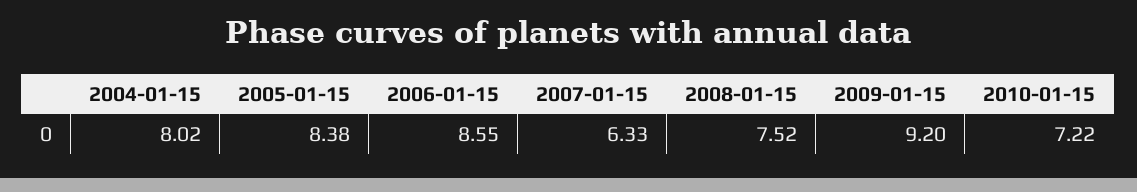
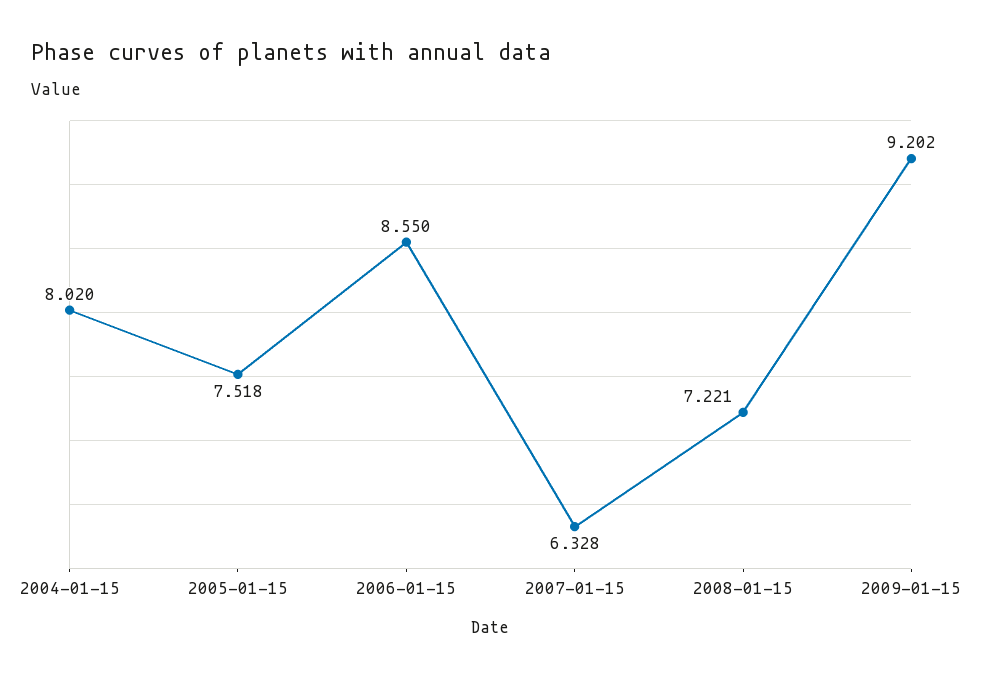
  {
    "2004-01-15": 8.02,
-   "2005-01-15": 8.38,
+   "2005-01-15": 7.518,
    "2006-01-15": 8.55,
    "2007-01-15": 6.328,
-   "2008-01-15": 7.52,
+   "2008-01-15": 7.221,
-   "2009-01-15": 9.202,
+   "2009-01-15": 9.202
-   "2010-01-15": 7.22
  }

